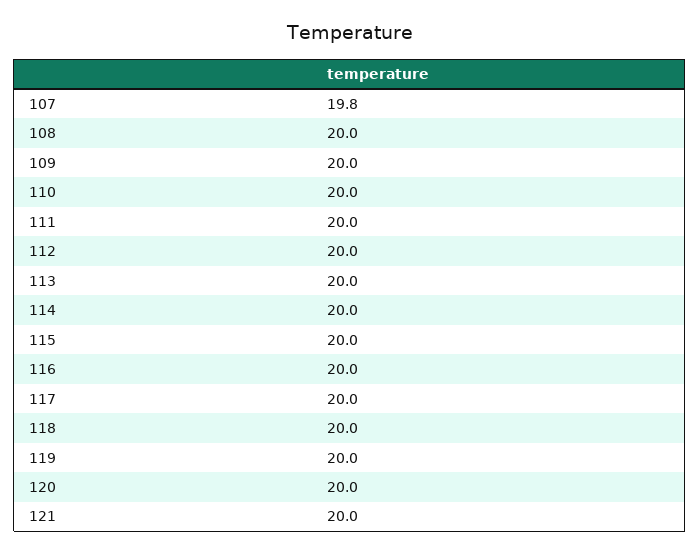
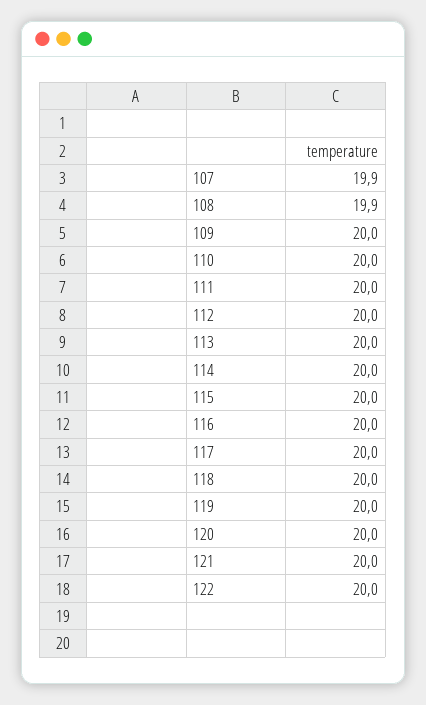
  {
-   "107": 19.8,
+   "107": 19.9,
-   "108": 20,
+   "108": 19.9,
    "109": 20,
    "110": 20,
    "111": 20,
    "112": 20,
    "113": 20,
    "114": 20,
    "115": 20,
    "116": 20,
    "117": 20,
    "118": 20,
    "119": 20,
    "120": 20,
-   "121": 20
+   "121": 20,
+   "122": 20
  }

